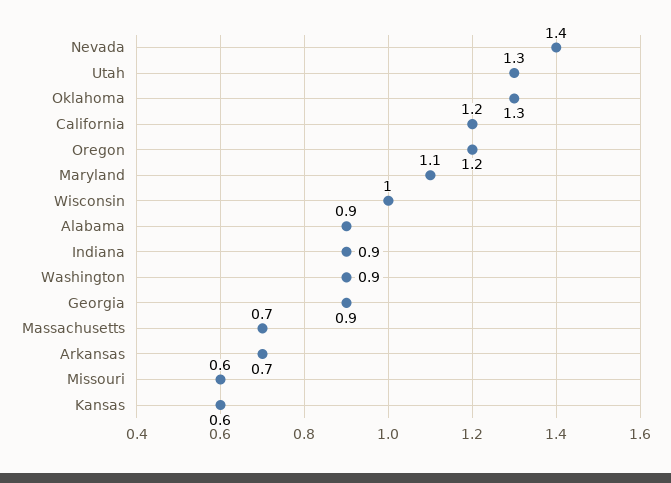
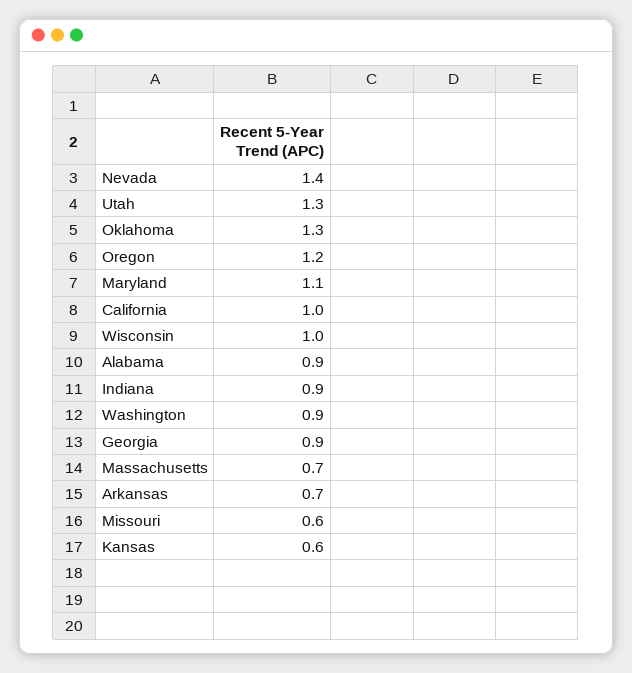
  {
    "Nevada": 1.4,
    "Utah": 1.3,
    "Oklahoma": 1.3,
-   "California": 1.2,
+   "California": 1,
    "Oregon": 1.2,
    "Maryland": 1.1,
    "Wisconsin": 1,
    "Alabama": 0.9,
    "Indiana": 0.9,
    "Washington": 0.9,
    "Georgia": 0.9,
    "Massachusetts": 0.7,
    "Arkansas": 0.7,
    "Missouri": 0.6,
    "Kansas": 0.6
  }

